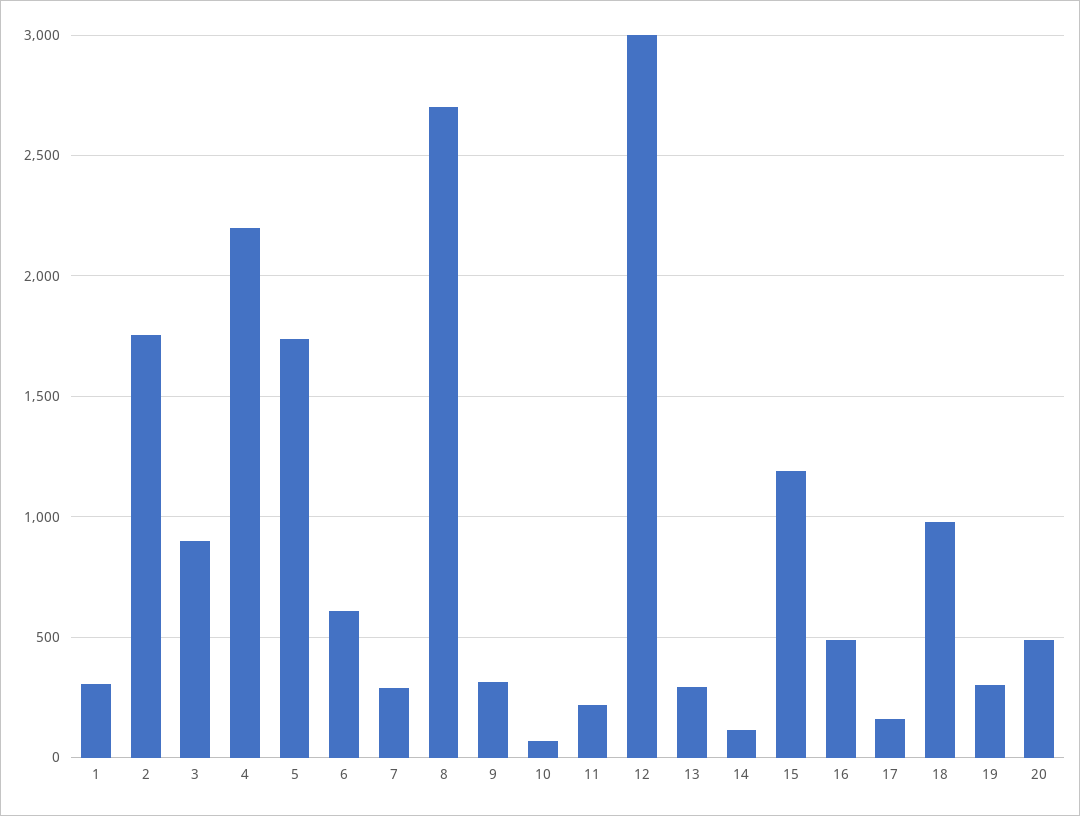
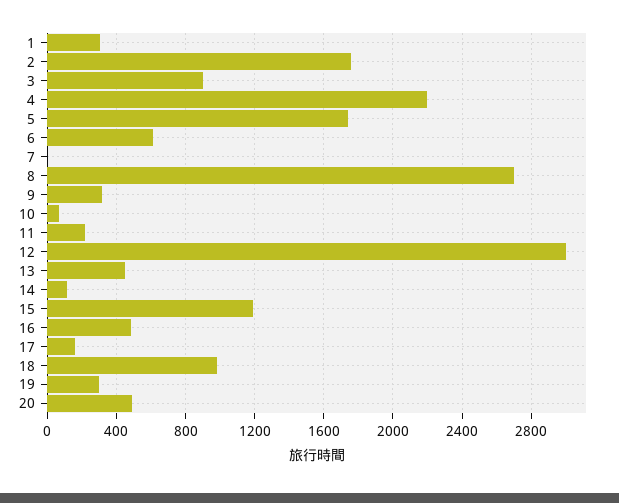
  {
    "1": 300,
    "2": 1750,
    "3": 900,
    "4": 2200,
    "5": 1750,
    "6": 600,
-   "7": 300,
+   "7": 0,
    "8": 2700,
    "9": 300,
    "10": 50,
    "11": 200,
    "12": 3000,
-   "13": 300,
+   "13": 450,
    "14": 100,
    "15": 1200,
    "16": 500,
    "17": 150,
    "18": 1000,
    "19": 300,
    "20": 500
  }

